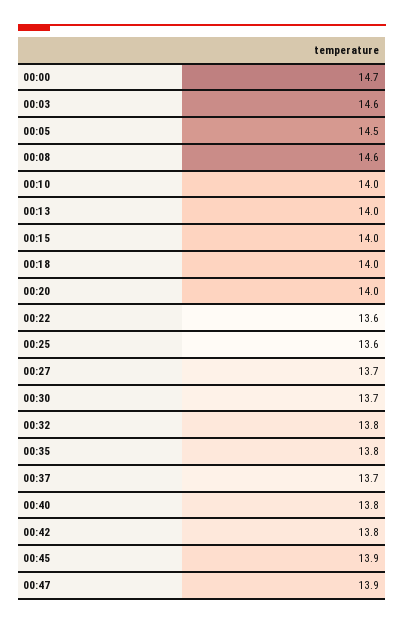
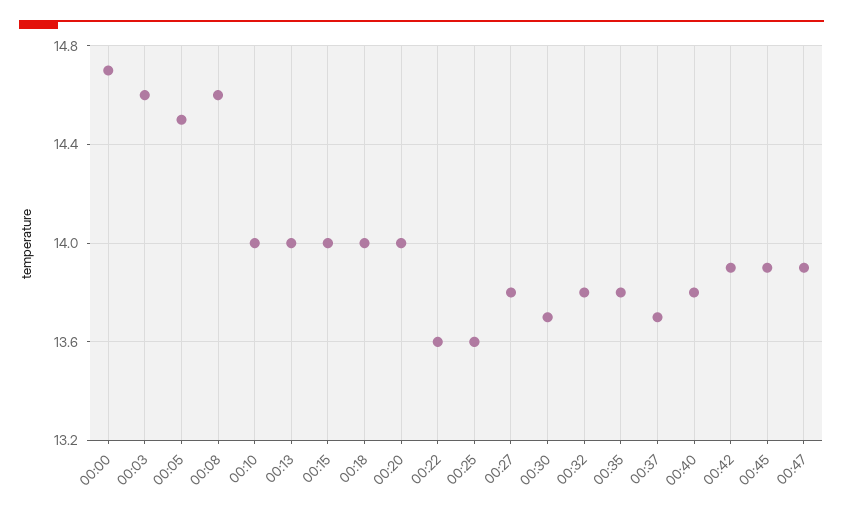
  {
    "00:00": 14.7,
    "00:03": 14.6,
    "00:05": 14.5,
    "00:08": 14.6,
    "00:10": 14,
    "00:13": 14,
    "00:15": 14,
    "00:18": 14,
    "00:20": 14,
    "00:22": 13.6,
    "00:25": 13.6,
-   "00:27": 13.7,
+   "00:27": 13.8,
    "00:30": 13.7,
    "00:32": 13.8,
    "00:35": 13.8,
    "00:37": 13.7,
    "00:40": 13.8,
-   "00:42": 13.8,
+   "00:42": 13.9,
    "00:45": 13.9,
    "00:47": 13.9
  }

